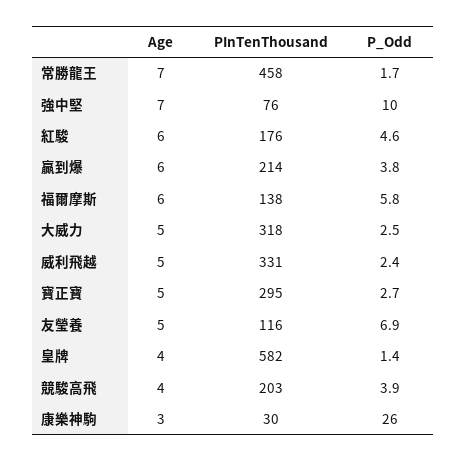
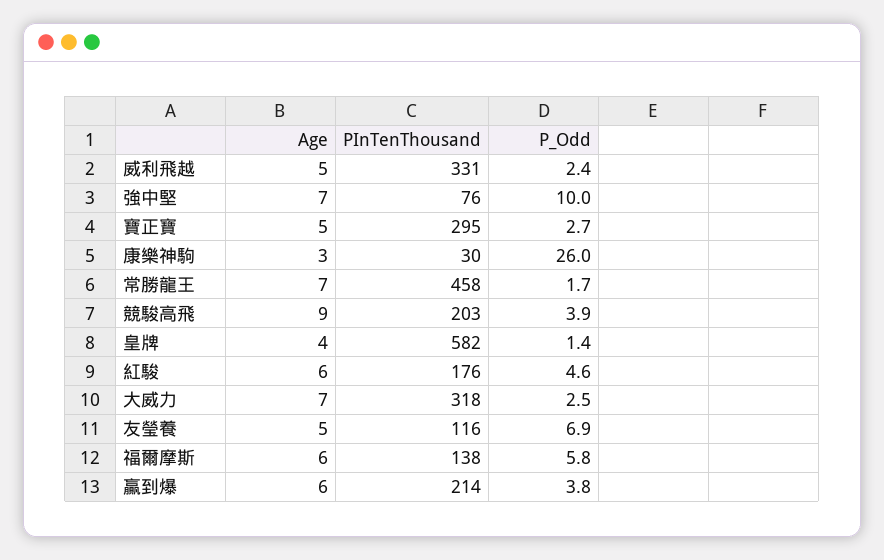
  {
    "Age": {
      "常勝龍王": 7,
      "強中堅": 7,
      "紅駿": 6,
      "贏到爆": 6,
      "福爾摩斯": 6,
-     "大威力": 5,
+     "大威力": 7,
      "威利飛越": 5,
      "寶正寶": 5,
      "友瑩養": 5,
      "皇牌": 4,
-     "競駿高飛": 4,
+     "競駿高飛": 9,
      "康樂神駒": 3
    },
    "PInTenThousand": {
      "常勝龍王": 458,
      "強中堅": 76,
      "紅駿": 176,
      "贏到爆": 214,
      "福爾摩斯": 138,
      "大威力": 318,
      "威利飛越": 331,
      "寶正寶": 295,
      "友瑩養": 116,
      "皇牌": 582,
      "競駿高飛": 203,
      "康樂神駒": 30
    },
    "P_Odd": {
      "常勝龍王": 1.7,
      "強中堅": 10,
      "紅駿": 4.6,
      "贏到爆": 3.8,
      "福爾摩斯": 5.8,
      "大威力": 2.5,
      "威利飛越": 2.4,
      "寶正寶": 2.7,
      "友瑩養": 6.9,
      "皇牌": 1.4,
      "競駿高飛": 3.9,
      "康樂神駒": 26
    }
  }

